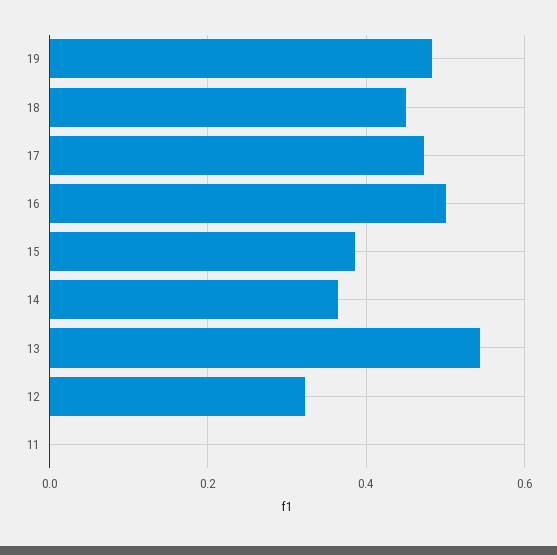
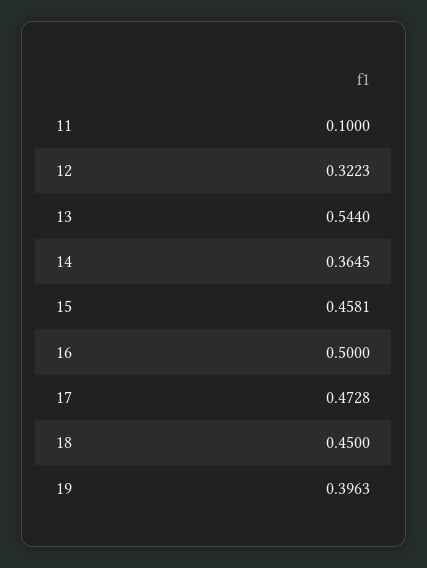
  {
-   "19": 0.48,
+   "19": 0.3963,
    "18": 0.45,
    "17": 0.4728,
    "16": 0.5,
-   "15": 0.38,
+   "15": 0.4581,
    "14": 0.3645,
    "13": 0.544,
    "12": 0.3223,
-   "11": 0
+   "11": 0.1
  }

